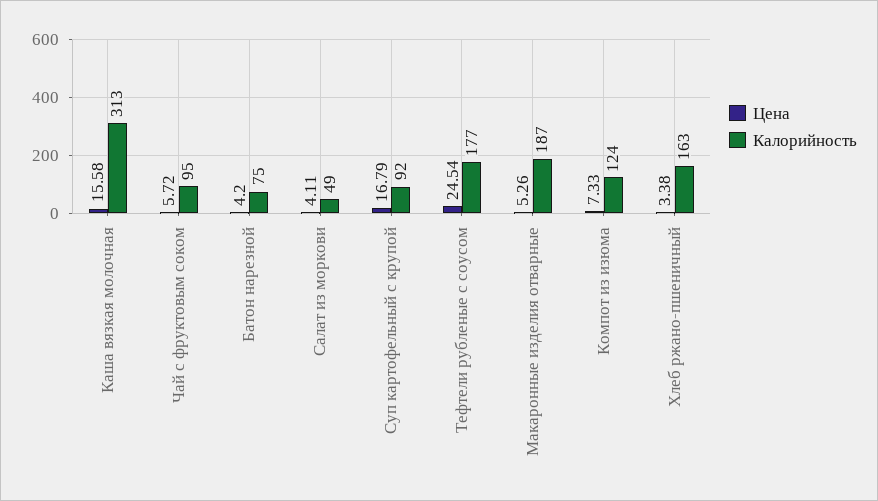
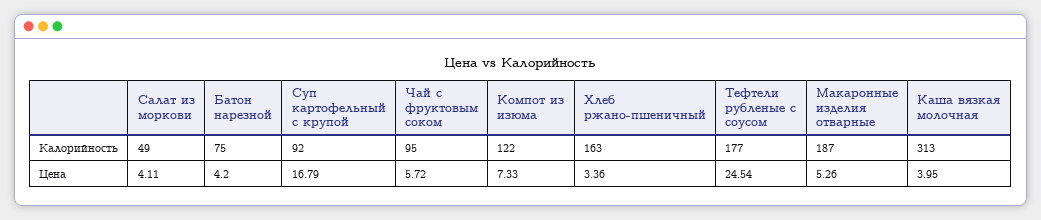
  {
    "Цена": {
-     "Каша вязкая молочная": 15.58,
+     "Каша вязкая молочная": 3.95,
      "Чай с фруктовым соком": 5.72,
      "Батон нарезной": 4.2,
      "Салат из моркови": 4.11,
      "Суп картофельный с крупой": 16.79,
      "Тефтели рубленые с соусом": 24.54,
      "Макаронные изделия отварные": 5.26,
      "Компот из изюма": 7.33,
-     "Хлеб ржано-пшеничный": 3.38
+     "Хлеб ржано-пшеничный": 3.36
    },
    "Калорийность": {
      "Каша вязкая молочная": 313,
      "Чай с фруктовым соком": 95,
      "Батон нарезной": 75,
      "Салат из моркови": 49,
      "Суп картофельный с крупой": 92,
      "Тефтели рубленые с соусом": 177,
      "Макаронные изделия отварные": 187,
-     "Компот из изюма": 124,
+     "Компот из изюма": 122,
      "Хлеб ржано-пшеничный": 163
    }
  }

